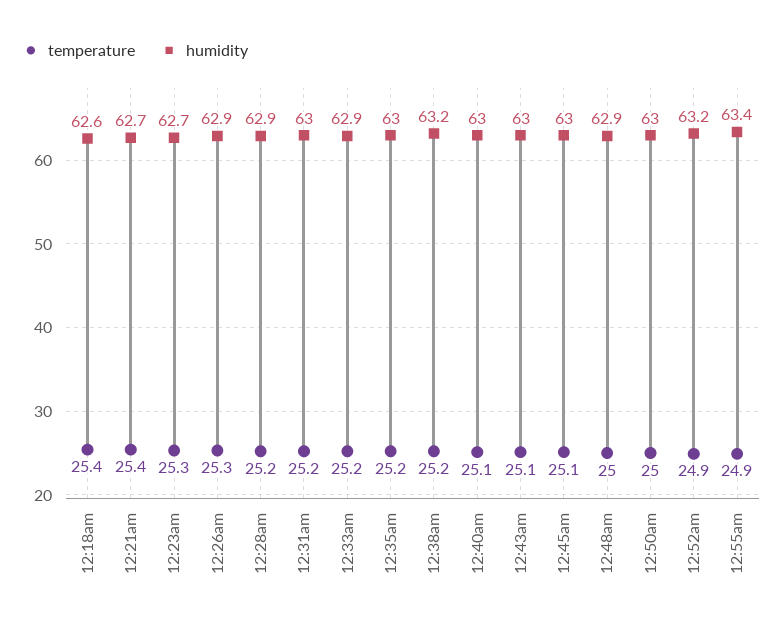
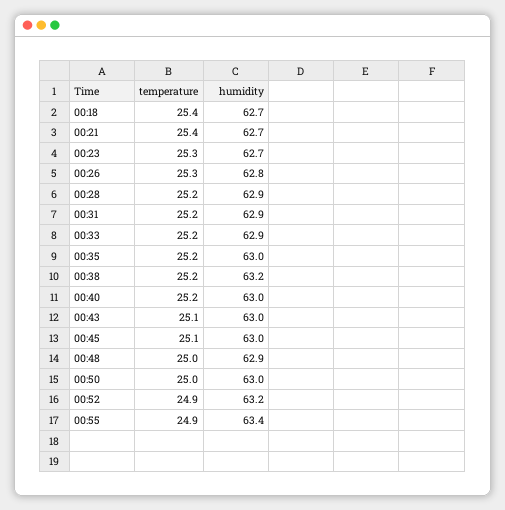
  {
    "temperature": {
      "12:18am": 25.4,
      "12:21am": 25.4,
      "12:23am": 25.3,
      "12:26am": 25.3,
      "12:28am": 25.2,
      "12:31am": 25.2,
      "12:33am": 25.2,
      "12:35am": 25.2,
      "12:38am": 25.2,
-     "12:40am": 25.1,
+     "12:40am": 25.2,
      "12:43am": 25.1,
      "12:45am": 25.1,
      "12:48am": 25,
      "12:50am": 25,
      "12:52am": 24.9,
      "12:55am": 24.9
    },
    "humidity": {
-     "12:18am": 62.6,
+     "12:18am": 62.7,
      "12:21am": 62.7,
      "12:23am": 62.7,
-     "12:26am": 62.9,
+     "12:26am": 62.8,
      "12:28am": 62.9,
-     "12:31am": 63,
+     "12:31am": 62.9,
      "12:33am": 62.9,
      "12:35am": 63,
      "12:38am": 63.2,
      "12:40am": 63,
      "12:43am": 63,
      "12:45am": 63,
      "12:48am": 62.9,
      "12:50am": 63,
      "12:52am": 63.2,
      "12:55am": 63.4
    }
  }

